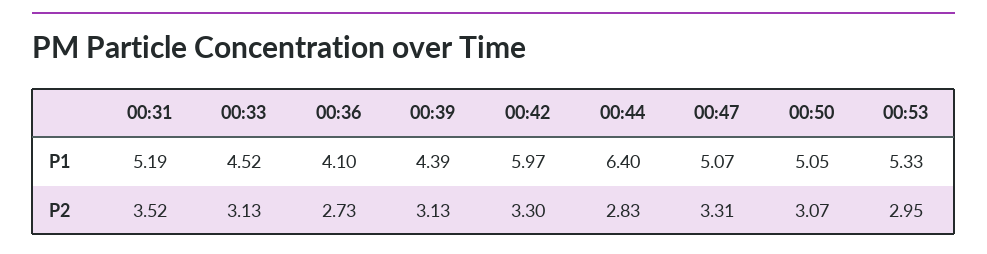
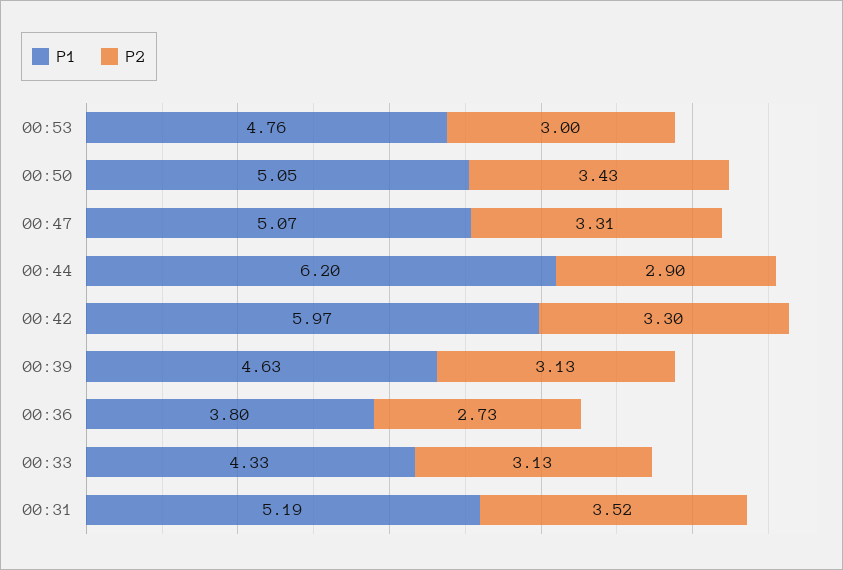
  {
    "P1": {
      "00:31": 5.19,
-     "00:33": 4.52,
+     "00:33": 4.33,
-     "00:36": 4.1,
+     "00:36": 3.8,
-     "00:39": 4.39,
+     "00:39": 4.63,
      "00:42": 5.97,
-     "00:44": 6.4,
+     "00:44": 6.2,
      "00:47": 5.07,
      "00:50": 5.05,
-     "00:53": 5.33
+     "00:53": 4.76
    },
    "P2": {
      "00:31": 3.52,
      "00:33": 3.13,
      "00:36": 2.73,
      "00:39": 3.13,
      "00:42": 3.3,
-     "00:44": 2.83,
+     "00:44": 2.9,
      "00:47": 3.31,
-     "00:50": 3.07,
+     "00:50": 3.43,
-     "00:53": 2.95
+     "00:53": 3
    }
  }

